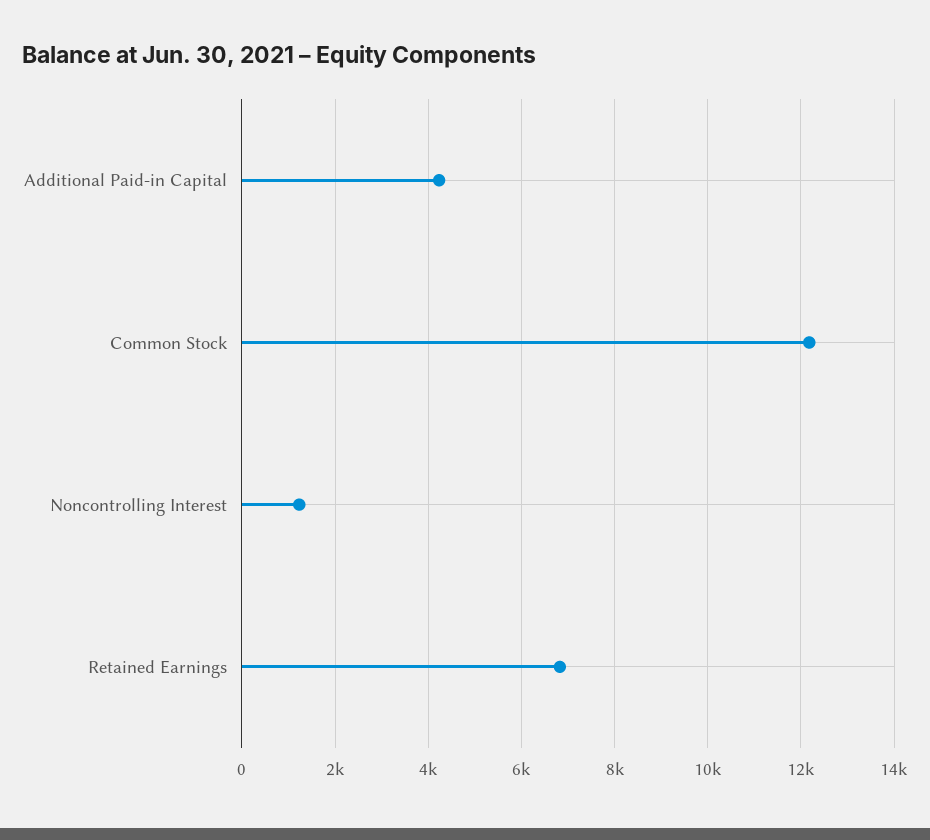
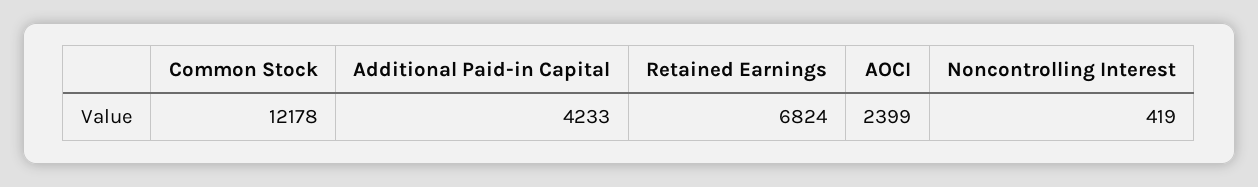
  {
    "Additional Paid-in Capital": 4233,
    "Common Stock": 12178,
-   "Noncontrolling Interest": 1200,
+   "Noncontrolling Interest": 419,
-   "Retained Earnings": 6824
+   "Retained Earnings": 6824,
+   "AOCI": 2399
  }

